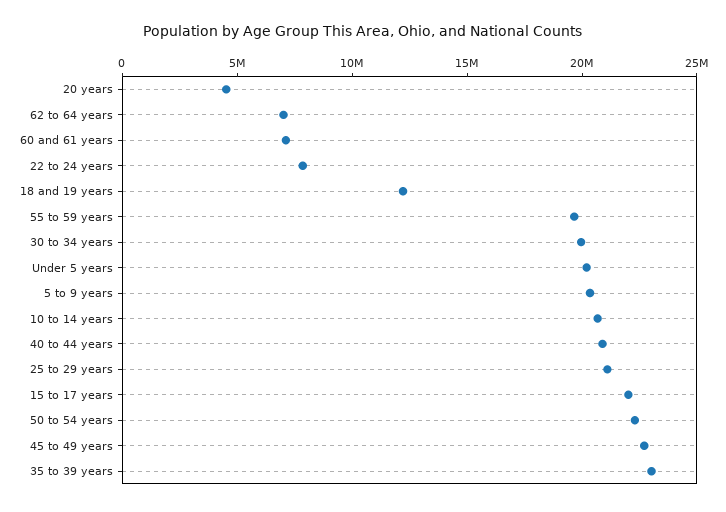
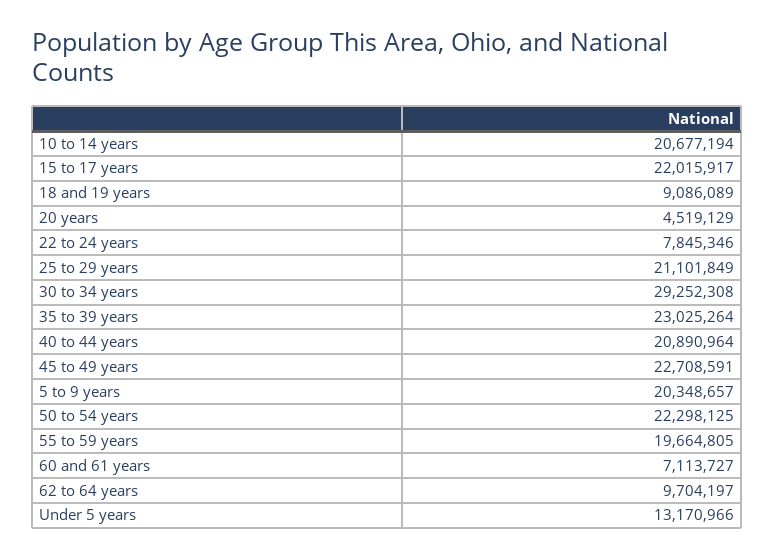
  {
    "20 years": 4519129,
-   "62 to 64 years": 7000000,
+   "62 to 64 years": 9704197,
    "60 and 61 years": 7113727,
    "22 to 24 years": 7845346,
-   "18 and 19 years": 12000000,
+   "18 and 19 years": 9086089,
    "55 to 59 years": 19664805,
-   "30 to 34 years": 20000000,
+   "30 to 34 years": 29252308,
-   "Under 5 years": 20000000,
+   "Under 5 years": 13170966,
    "5 to 9 years": 20348657,
    "10 to 14 years": 20677194,
    "40 to 44 years": 20890964,
    "25 to 29 years": 21101849,
    "15 to 17 years": 22015917,
    "50 to 54 years": 22298125,
    "45 to 49 years": 22708591,
    "35 to 39 years": 23025264
  }

